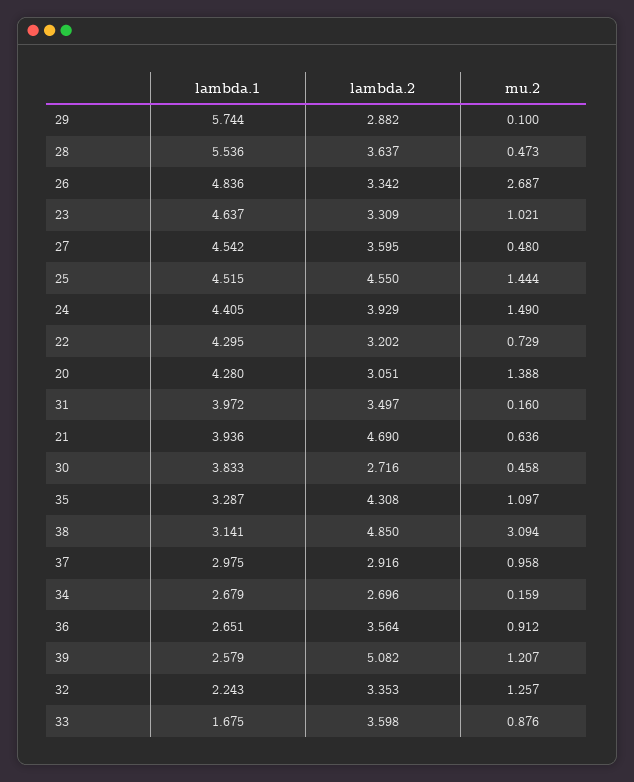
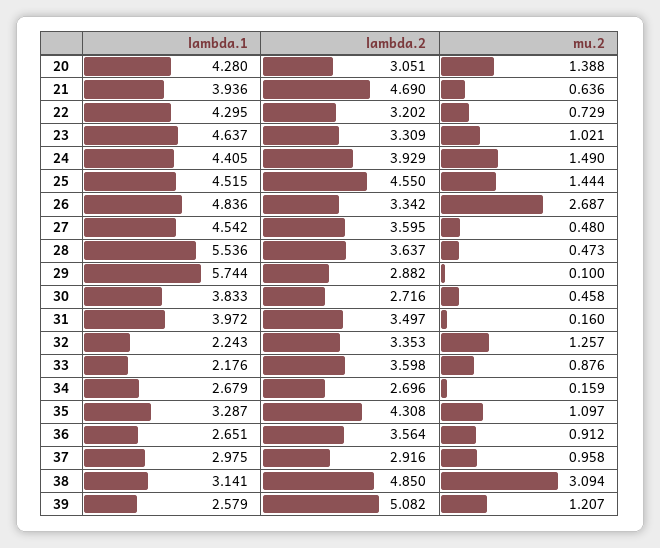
  {
    "lambda.1": {
      "29": 5.744,
      "28": 5.536,
      "26": 4.836,
      "23": 4.637,
      "27": 4.542,
      "25": 4.515,
      "24": 4.405,
      "22": 4.295,
      "20": 4.28,
      "31": 3.972,
      "21": 3.936,
      "30": 3.833,
      "35": 3.287,
      "38": 3.141,
      "37": 2.975,
      "34": 2.679,
      "36": 2.651,
      "39": 2.579,
      "32": 2.243,
-     "33": 1.675
+     "33": 2.176
    },
    "lambda.2": {
      "29": 2.882,
      "28": 3.637,
      "26": 3.342,
      "23": 3.309,
      "27": 3.595,
      "25": 4.55,
      "24": 3.929,
      "22": 3.202,
      "20": 3.051,
      "31": 3.497,
      "21": 4.69,
      "30": 2.716,
      "35": 4.308,
      "38": 4.85,
      "37": 2.916,
      "34": 2.696,
      "36": 3.564,
      "39": 5.082,
      "32": 3.353,
      "33": 3.598
    },
    "mu.2": {
      "29": 0.1,
      "28": 0.473,
      "26": 2.687,
      "23": 1.021,
      "27": 0.48,
      "25": 1.444,
      "24": 1.49,
      "22": 0.729,
      "20": 1.388,
      "31": 0.16,
      "21": 0.636,
      "30": 0.458,
      "35": 1.097,
      "38": 3.094,
      "37": 0.958,
      "34": 0.159,
      "36": 0.912,
      "39": 1.207,
      "32": 1.257,
      "33": 0.876
    }
  }

